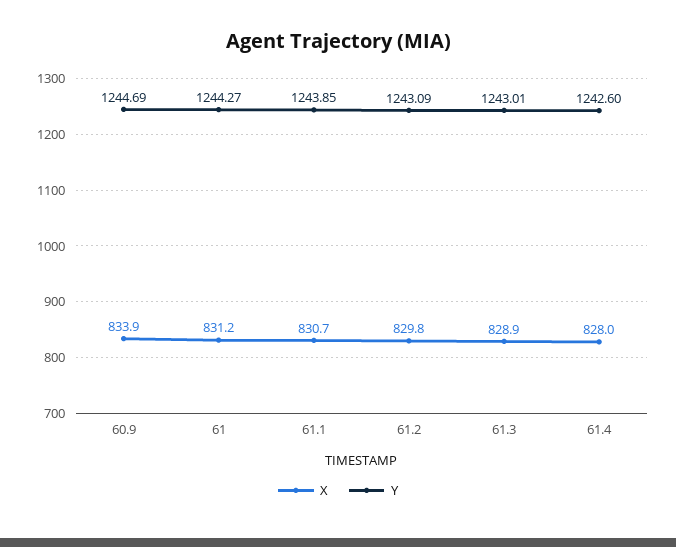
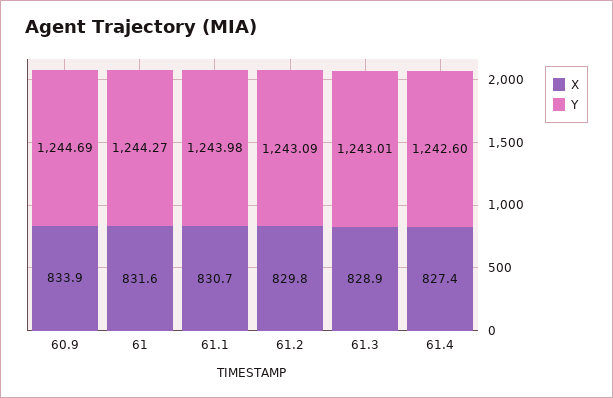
  {
    "X": {
      "60.9": 833.9,
-     "61": 831.2,
+     "61": 831.6,
      "61.1": 830.7,
      "61.2": 829.8,
      "61.3": 828.9,
-     "61.4": 828
+     "61.4": 827.4
    },
    "Y": {
      "60.9": 1244.69,
      "61": 1244.27,
-     "61.1": 1243.85,
+     "61.1": 1243.98,
      "61.2": 1243.09,
      "61.3": 1243.01,
      "61.4": 1242.6
    }
  }

